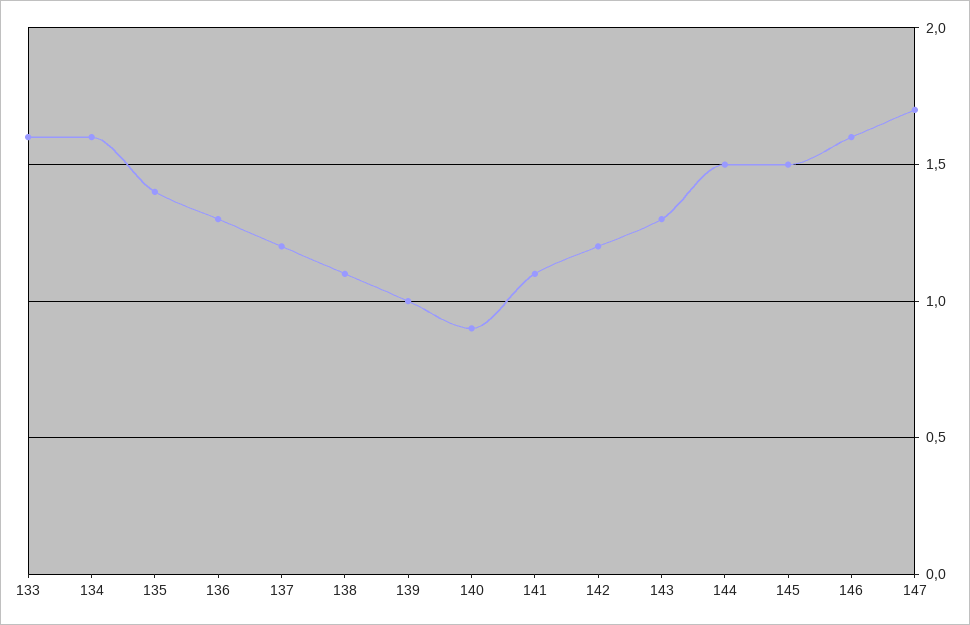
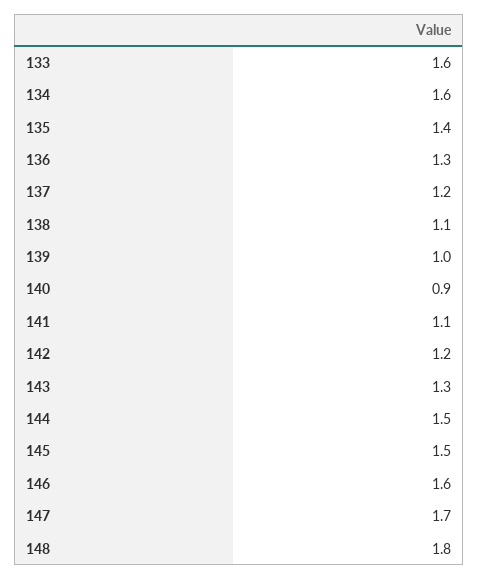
  {
    "133": 1.6,
    "134": 1.6,
    "135": 1.4,
    "136": 1.3,
    "137": 1.2,
    "138": 1.1,
    "139": 1,
    "140": 0.9,
    "141": 1.1,
    "142": 1.2,
    "143": 1.3,
    "144": 1.5,
    "145": 1.5,
    "146": 1.6,
-   "147": 1.7
+   "147": 1.7,
+   "148": 1.8
  }

